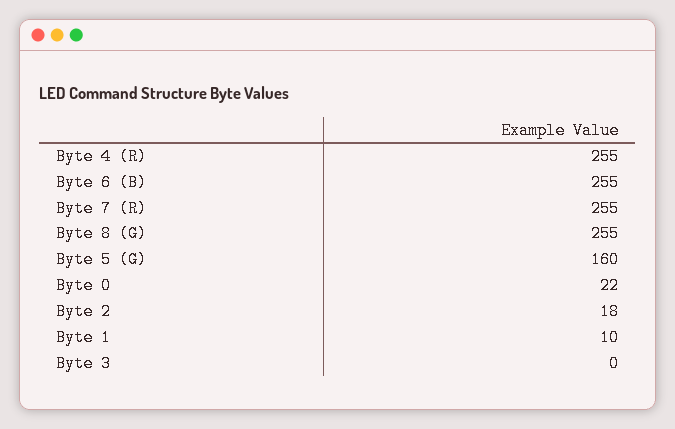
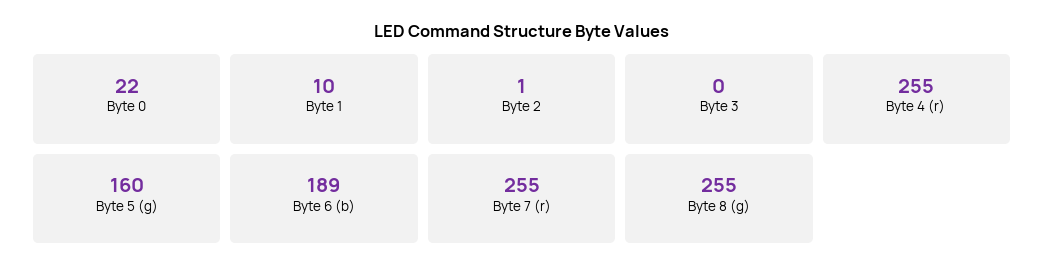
  {
    "Byte 4 (R)": 255,
-   "Byte 6 (B)": 255,
+   "Byte 6 (B)": 189,
    "Byte 7 (R)": 255,
    "Byte 8 (G)": 255,
    "Byte 5 (G)": 160,
    "Byte 0": 22,
-   "Byte 2": 18,
+   "Byte 2": 1,
    "Byte 1": 10,
    "Byte 3": 0
  }

